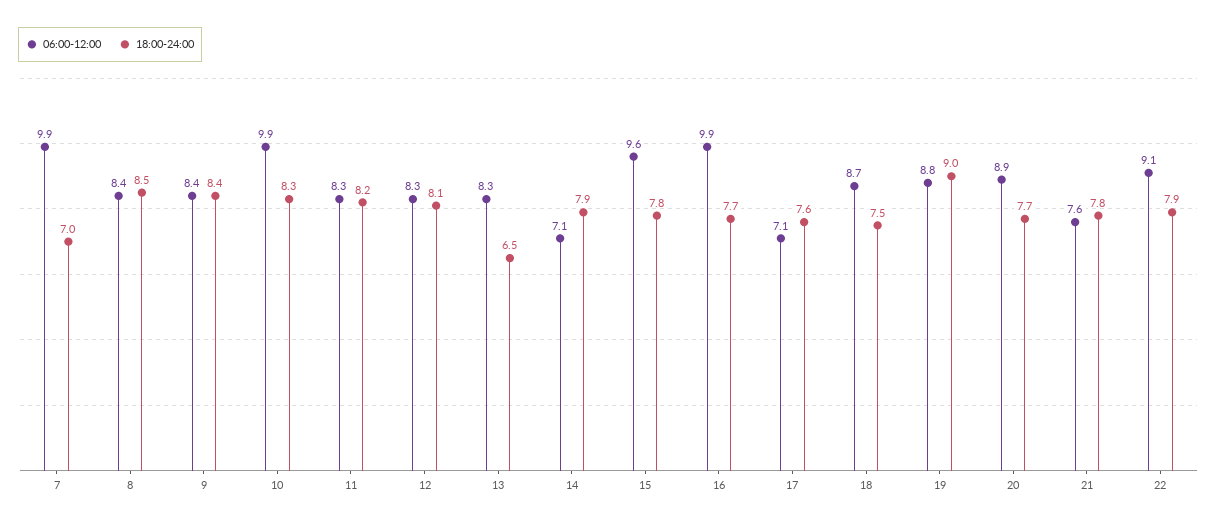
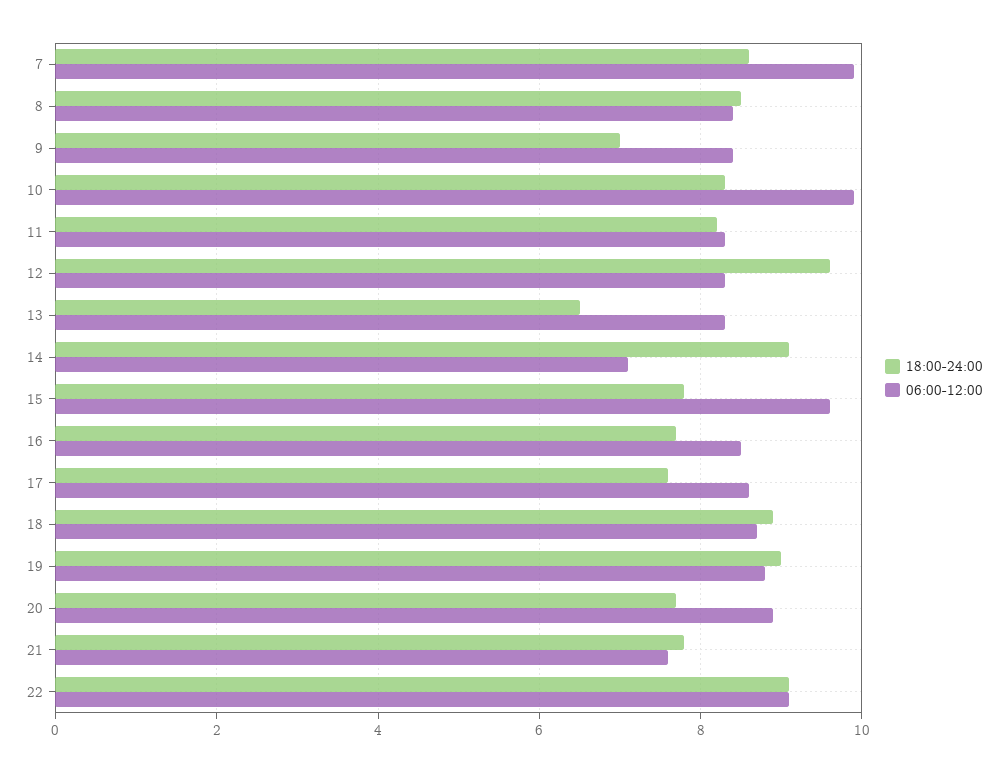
  {
    "06:00-12:00": {
      "7": 9.9,
      "8": 8.4,
      "9": 8.4,
      "10": 9.9,
      "11": 8.3,
      "12": 8.3,
      "13": 8.3,
      "14": 7.1,
      "15": 9.6,
-     "16": 9.9,
+     "16": 8.5,
-     "17": 7.1,
+     "17": 8.5,
      "18": 8.7,
      "19": 8.8,
      "20": 8.9,
      "21": 7.6,
      "22": 9.1
    },
    "18:00-24:00": {
-     "7": 7,
+     "7": 8.5,
      "8": 8.5,
-     "9": 8.4,
+     "9": 7,
      "10": 8.3,
      "11": 8.2,
-     "12": 8.1,
+     "12": 9.5,
      "13": 6.5,
-     "14": 7.9,
+     "14": 9,
      "15": 7.8,
      "16": 7.7,
      "17": 7.6,
-     "18": 7.5,
+     "18": 9,
      "19": 9,
      "20": 7.7,
      "21": 7.8,
-     "22": 7.9
+     "22": 9
    }
  }

